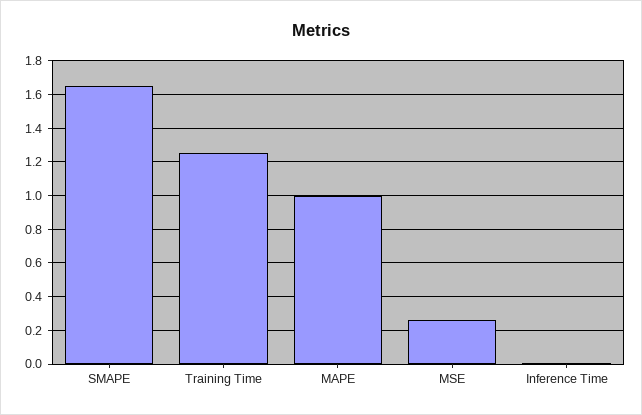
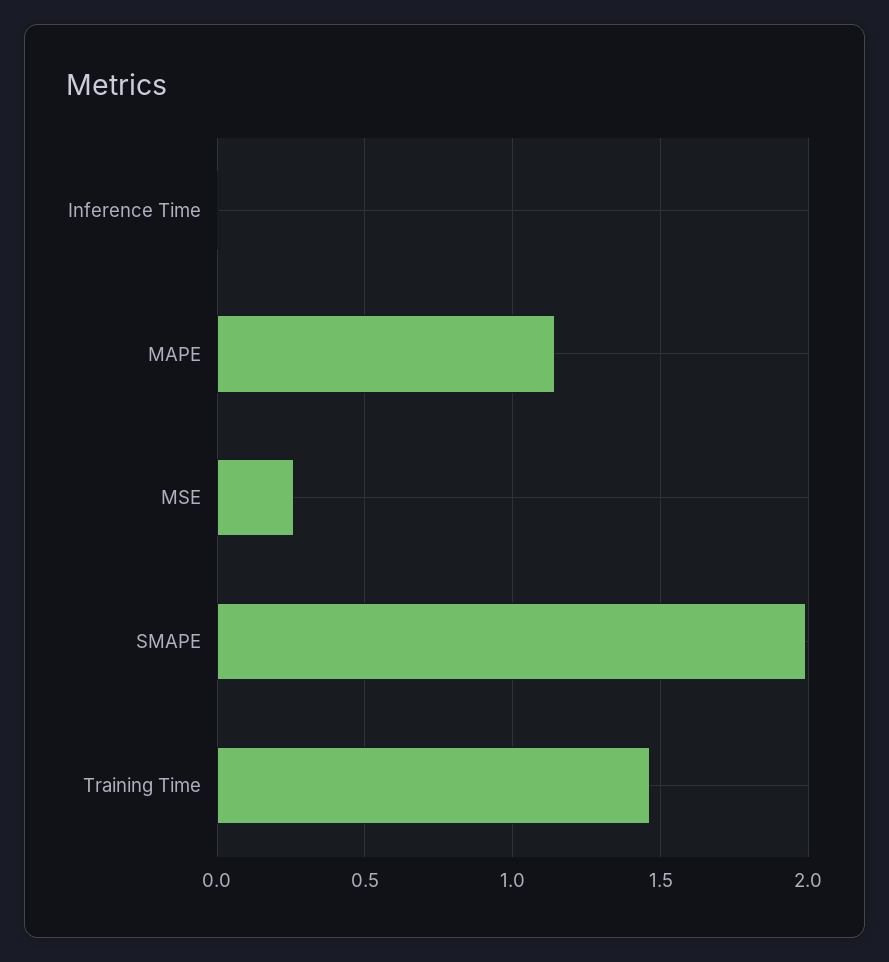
  {
-   "SMAPE": 1.65,
+   "SMAPE": 2,
-   "Training Time": 1.25,
+   "Training Time": 1.45,
-   "MAPE": 1,
+   "MAPE": 1.15,
    "MSE": 0.25,
    "Inference Time": 0
  }

